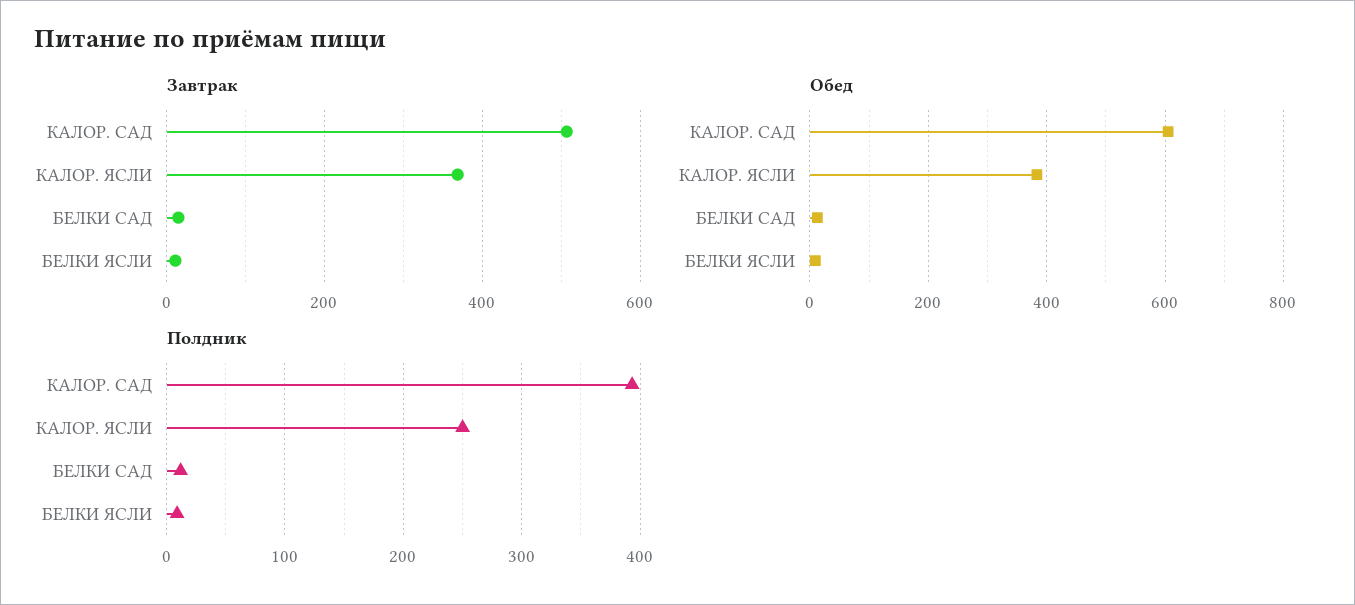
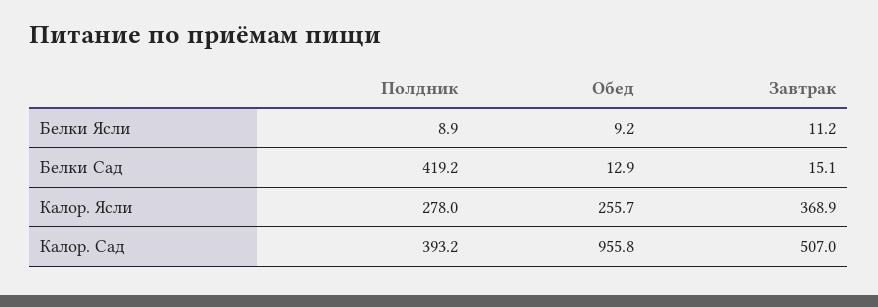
  {
    "Завтрак": {
      "КАЛОР. САД": 507,
      "КАЛОР. ЯСЛИ": 368.9,
      "БЕЛКИ САД": 15.1,
      "БЕЛКИ ЯСЛИ": 11.2
    },
    "Обед": {
-     "КАЛОР. САД": 600,
+     "КАЛОР. САД": 955.8,
-     "КАЛОР. ЯСЛИ": 380,
+     "КАЛОР. ЯСЛИ": 255.7,
      "БЕЛКИ САД": 12.9,
      "БЕЛКИ ЯСЛИ": 9.2
    },
    "Полдник": {
      "КАЛОР. САД": 393.2,
-     "КАЛОР. ЯСЛИ": 250,
+     "КАЛОР. ЯСЛИ": 278,
-     "БЕЛКИ САД": 10,
+     "БЕЛКИ САД": 419.2,
      "БЕЛКИ ЯСЛИ": 8.9
    }
  }

